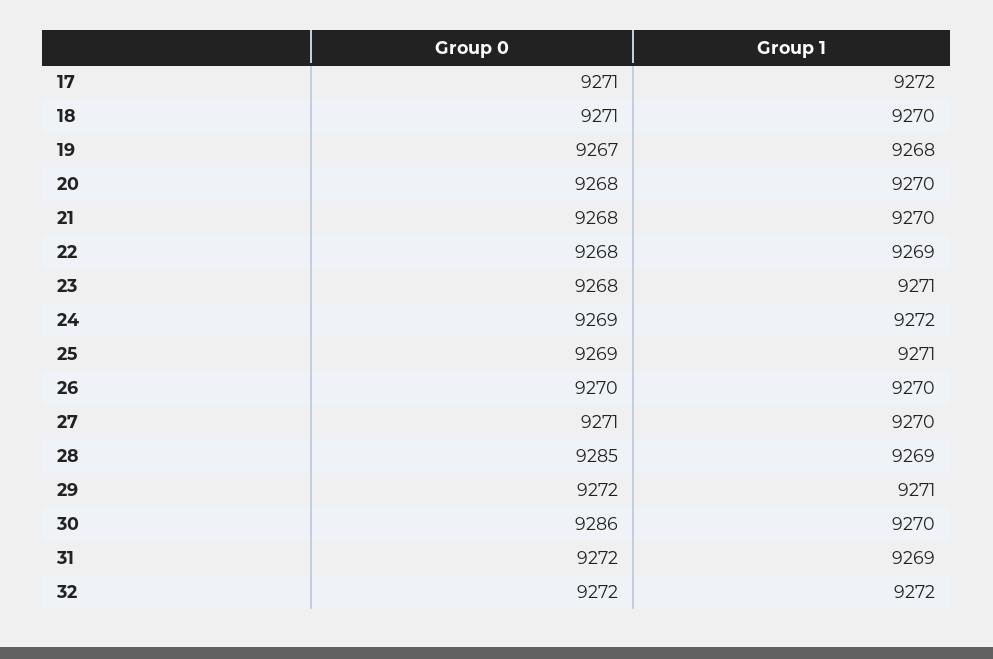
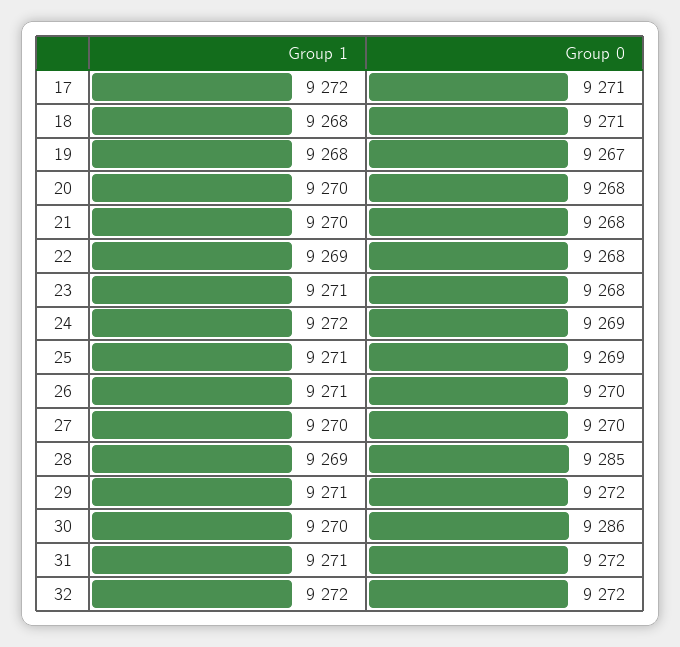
  {
    "Group 0": {
      "17": 9271,
      "18": 9271,
      "19": 9267,
      "20": 9268,
      "21": 9268,
      "22": 9268,
      "23": 9268,
      "24": 9269,
      "25": 9269,
      "26": 9270,
-     "27": 9271,
+     "27": 9270,
      "28": 9285,
      "29": 9272,
      "30": 9286,
      "31": 9272,
      "32": 9272
    },
    "Group 1": {
      "17": 9272,
-     "18": 9270,
+     "18": 9268,
      "19": 9268,
      "20": 9270,
      "21": 9270,
      "22": 9269,
      "23": 9271,
      "24": 9272,
      "25": 9271,
-     "26": 9270,
+     "26": 9271,
      "27": 9270,
      "28": 9269,
      "29": 9271,
      "30": 9270,
-     "31": 9269,
+     "31": 9271,
      "32": 9272
    }
  }

